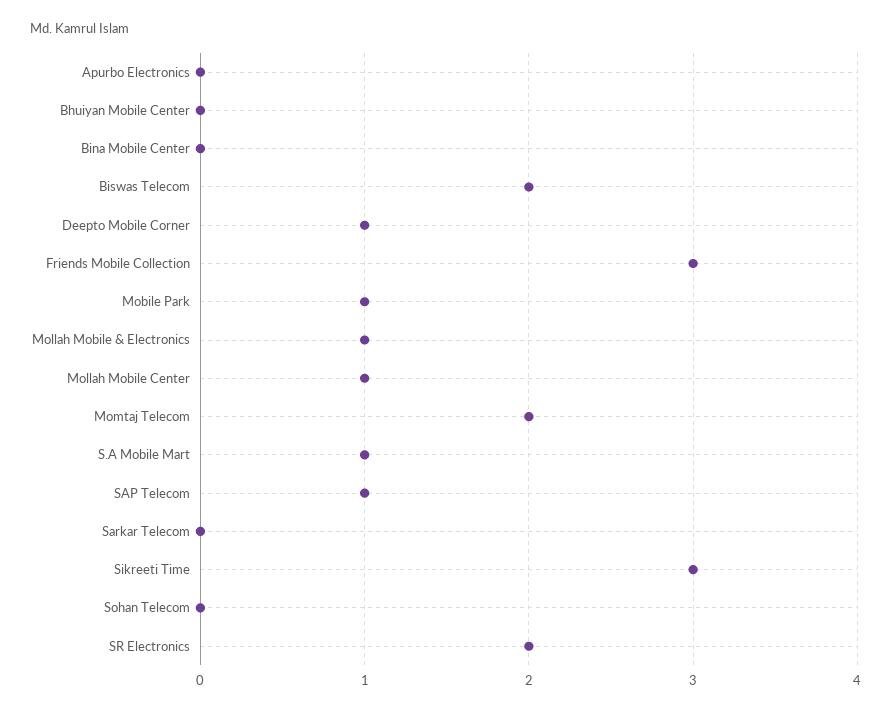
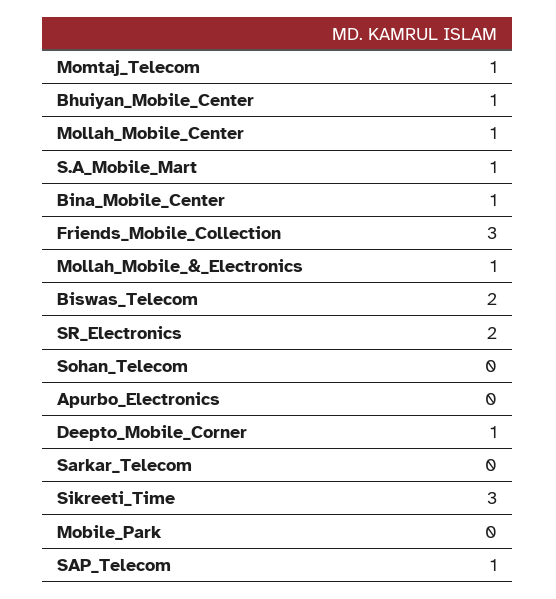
  {
    "Apurbo Electronics": 0,
-   "Bhuiyan Mobile Center": 0,
+   "Bhuiyan Mobile Center": 1,
-   "Bina Mobile Center": 0,
+   "Bina Mobile Center": 1,
    "Biswas Telecom": 2,
    "Deepto Mobile Corner": 1,
    "Friends Mobile Collection": 3,
-   "Mobile Park": 1,
+   "Mobile Park": 0,
    "Mollah Mobile & Electronics": 1,
    "Mollah Mobile Center": 1,
-   "Momtaj Telecom": 2,
+   "Momtaj Telecom": 1,
    "S.A Mobile Mart": 1,
    "SAP Telecom": 1,
    "Sarkar Telecom": 0,
    "Sikreeti Time": 3,
    "Sohan Telecom": 0,
    "SR Electronics": 2
  }

